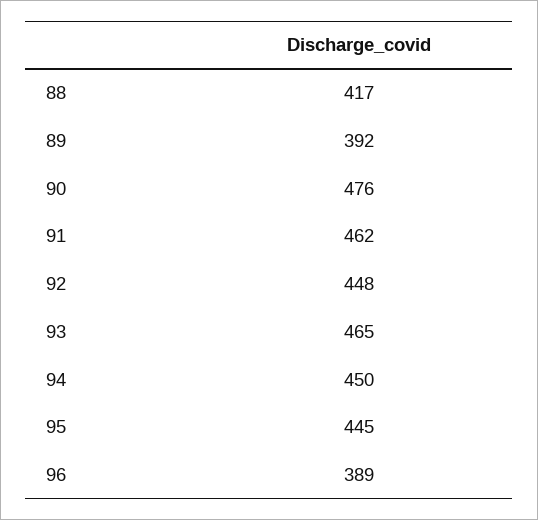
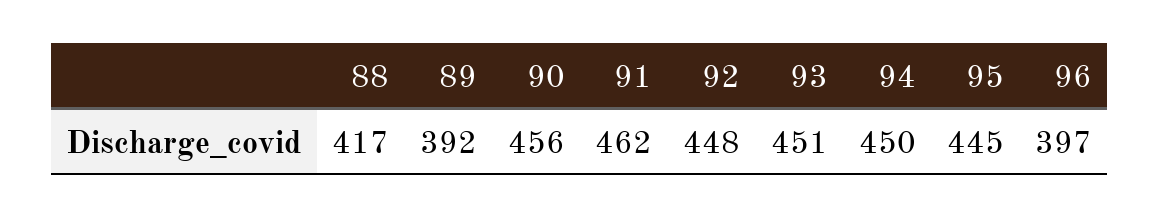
  {
    "88": 417,
    "89": 392,
-   "90": 476,
+   "90": 456,
    "91": 462,
    "92": 448,
-   "93": 465,
+   "93": 451,
    "94": 450,
    "95": 445,
-   "96": 389
+   "96": 397
  }

